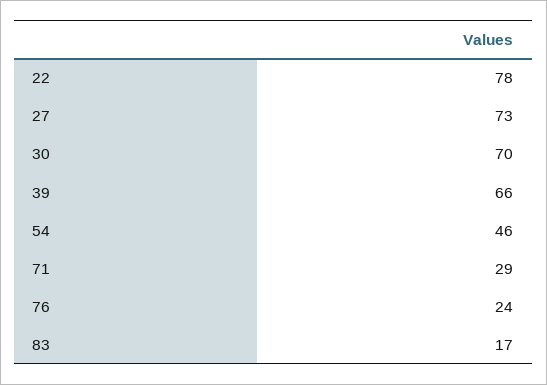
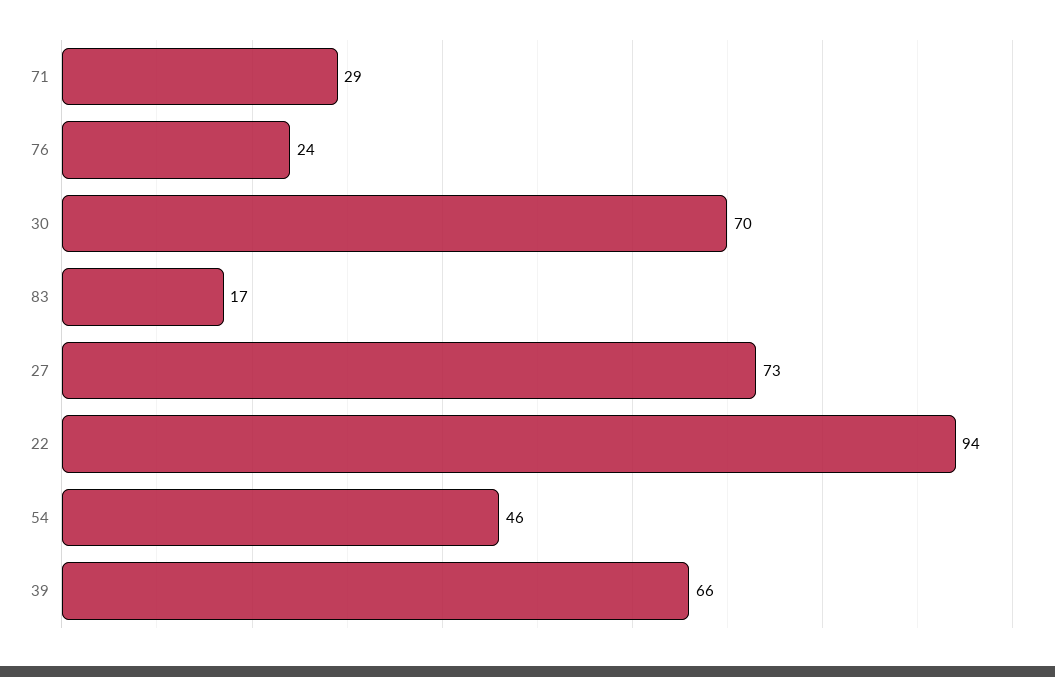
  {
-   "22": 78,
+   "22": 94,
    "27": 73,
    "30": 70,
    "39": 66,
    "54": 46,
    "71": 29,
    "76": 24,
    "83": 17
  }

